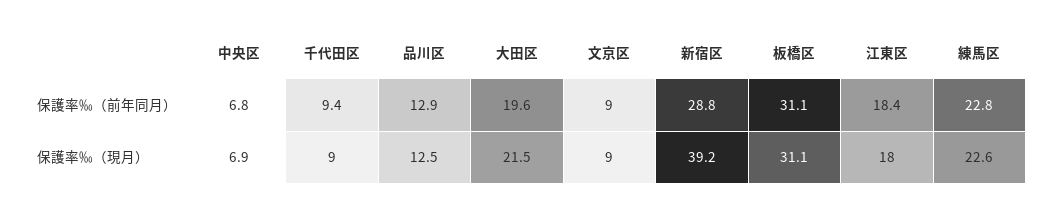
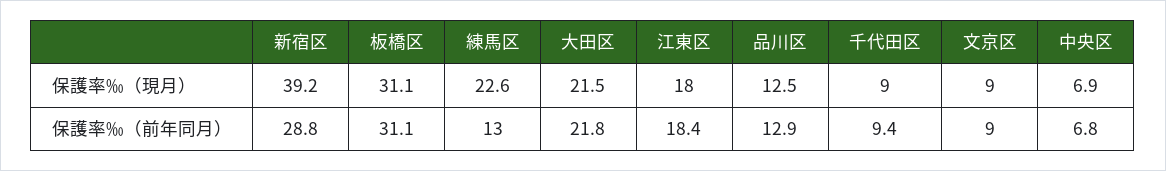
  {
    "中央区": {
      "保護率‰（前年同月）": 6.8,
      "保護率‰（現月）": 6.9
    },
    "千代田区": {
      "保護率‰（前年同月）": 9.4,
      "保護率‰（現月）": 9
    },
    "品川区": {
      "保護率‰（前年同月）": 12.9,
      "保護率‰（現月）": 12.5
    },
    "大田区": {
-     "保護率‰（前年同月）": 19.6,
+     "保護率‰（前年同月）": 21.8,
      "保護率‰（現月）": 21.5
    },
    "文京区": {
      "保護率‰（前年同月）": 9,
      "保護率‰（現月）": 9
    },
    "新宿区": {
      "保護率‰（前年同月）": 28.8,
      "保護率‰（現月）": 39.2
    },
    "板橋区": {
      "保護率‰（前年同月）": 31.1,
      "保護率‰（現月）": 31.1
    },
    "江東区": {
      "保護率‰（前年同月）": 18.4,
      "保護率‰（現月）": 18
    },
    "練馬区": {
-     "保護率‰（前年同月）": 22.8,
+     "保護率‰（前年同月）": 13,
      "保護率‰（現月）": 22.6
    }
  }

